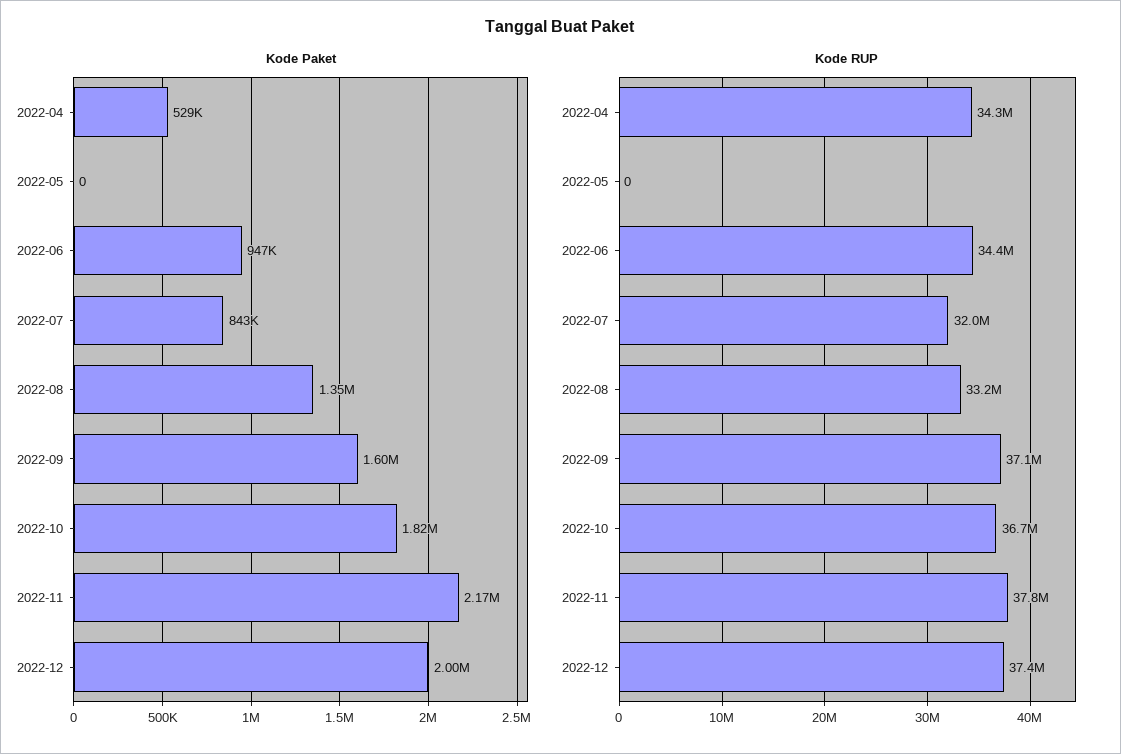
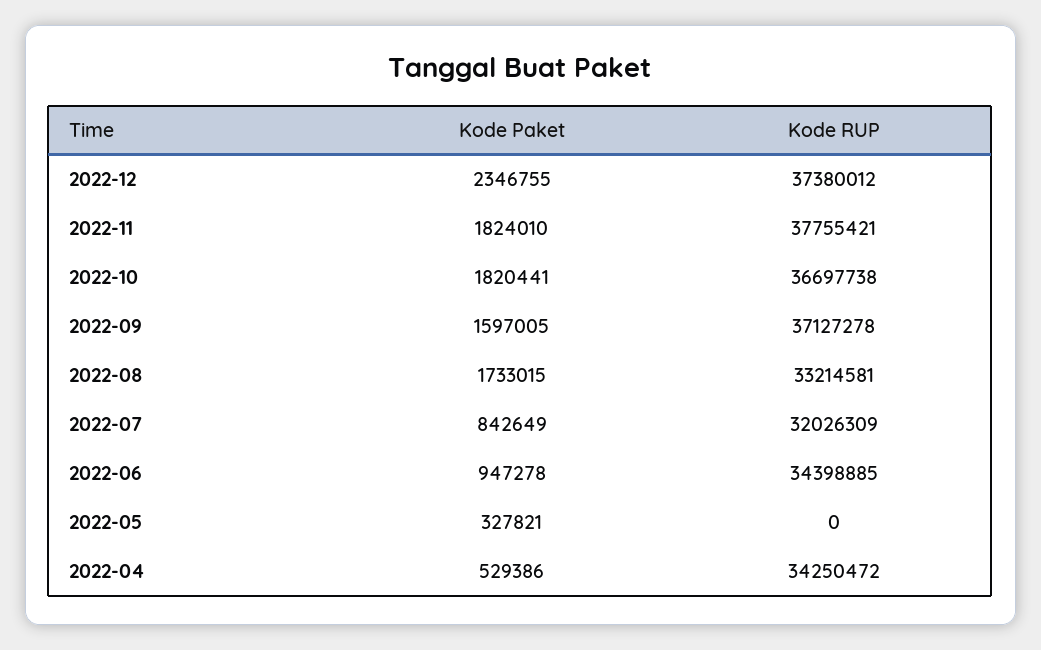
  {
    "Kode Paket": {
      "2022-04": 529386,
-     "2022-05": 0,
+     "2022-05": 327821,
      "2022-06": 947278,
      "2022-07": 842649,
-     "2022-08": 1350000,
+     "2022-08": 1733015,
      "2022-09": 1597005,
      "2022-10": 1820441,
-     "2022-11": 2170000,
+     "2022-11": 1824010,
-     "2022-12": 2000000
+     "2022-12": 2346755
    },
    "Kode RUP": {
      "2022-04": 34250472,
      "2022-05": 0,
      "2022-06": 34398885,
      "2022-07": 32026309,
      "2022-08": 33214581,
      "2022-09": 37127278,
      "2022-10": 36697738,
      "2022-11": 37755421,
      "2022-12": 37380012
    }
  }

